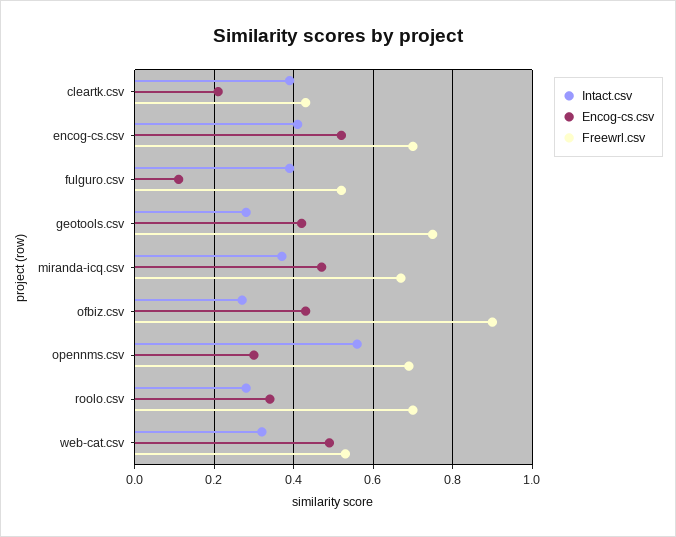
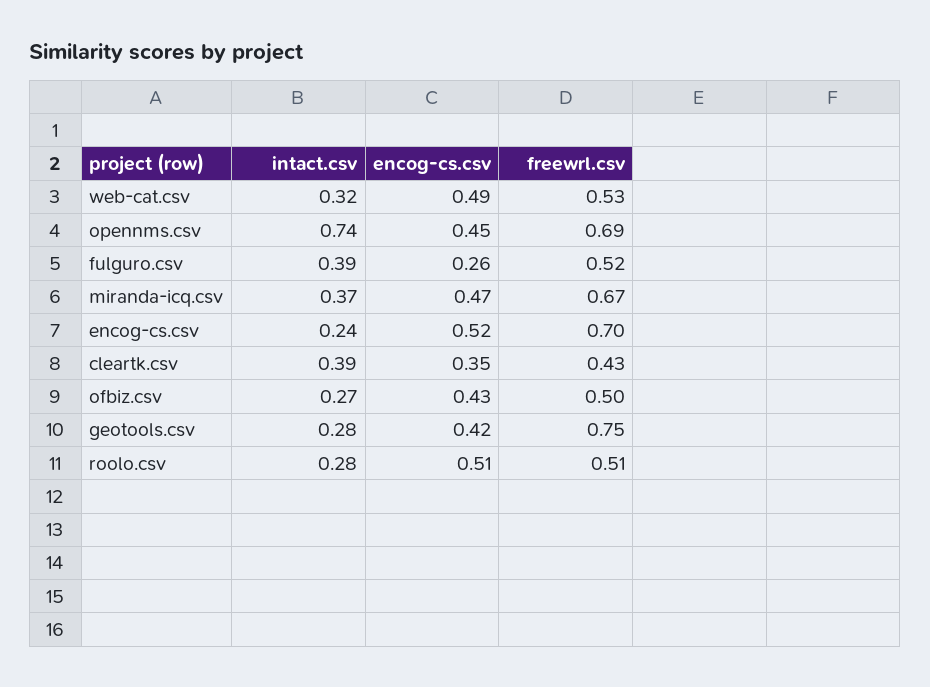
  {
    "Intact.csv": {
      "cleartk.csv": 0.39,
-     "encog-cs.csv": 0.4,
+     "encog-cs.csv": 0.24,
      "fulguro.csv": 0.39,
      "geotools.csv": 0.28,
      "miranda-icq.csv": 0.37,
      "ofbiz.csv": 0.27,
-     "opennms.csv": 0.55,
+     "opennms.csv": 0.74,
      "roolo.csv": 0.28,
      "web-cat.csv": 0.32
    },
    "Encog-cs.csv": {
-     "cleartk.csv": 0.2,
+     "cleartk.csv": 0.35,
      "encog-cs.csv": 0.52,
-     "fulguro.csv": 0.1,
+     "fulguro.csv": 0.26,
      "geotools.csv": 0.42,
      "miranda-icq.csv": 0.47,
      "ofbiz.csv": 0.43,
-     "opennms.csv": 0.3,
+     "opennms.csv": 0.45,
-     "roolo.csv": 0.35,
+     "roolo.csv": 0.51,
      "web-cat.csv": 0.49
    },
    "Freewrl.csv": {
      "cleartk.csv": 0.43,
      "encog-cs.csv": 0.7,
      "fulguro.csv": 0.52,
      "geotools.csv": 0.75,
      "miranda-icq.csv": 0.67,
-     "ofbiz.csv": 0.9,
+     "ofbiz.csv": 0.5,
      "opennms.csv": 0.69,
-     "roolo.csv": 0.7,
+     "roolo.csv": 0.51,
      "web-cat.csv": 0.53
    }
  }

